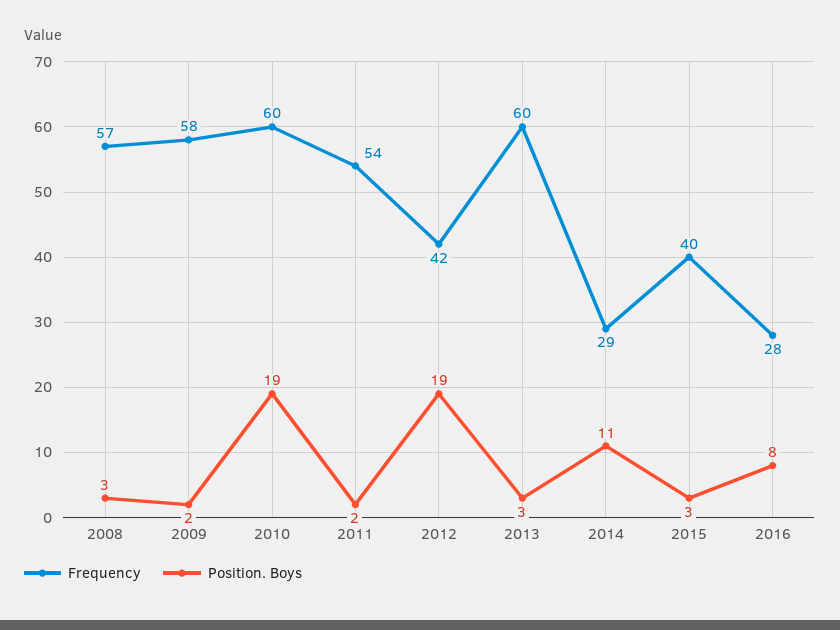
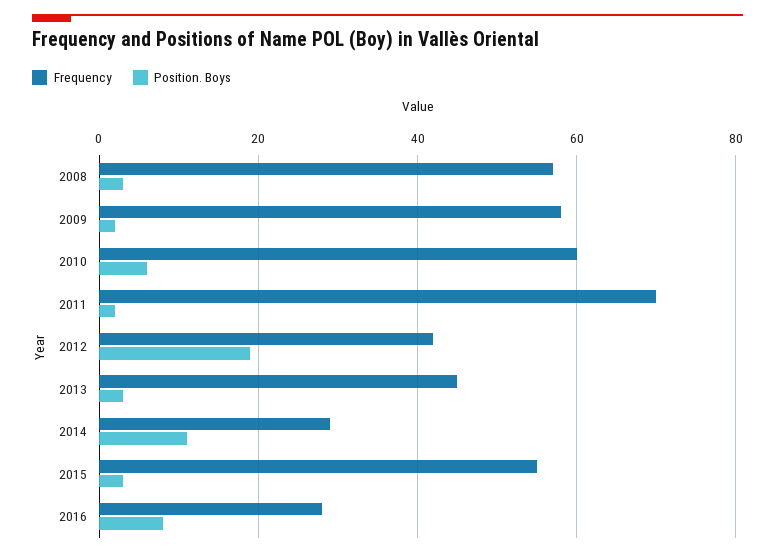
  {
    "Frequency": {
      "2008": 57,
      "2009": 58,
      "2010": 60,
-     "2011": 54,
+     "2011": 70,
      "2012": 42,
-     "2013": 60,
+     "2013": 45,
      "2014": 29,
-     "2015": 40,
+     "2015": 55,
      "2016": 28
    },
    "Position. Boys": {
      "2008": 3,
      "2009": 2,
-     "2010": 19,
+     "2010": 5,
      "2011": 2,
      "2012": 19,
      "2013": 3,
      "2014": 11,
      "2015": 3,
      "2016": 8
    }
  }

